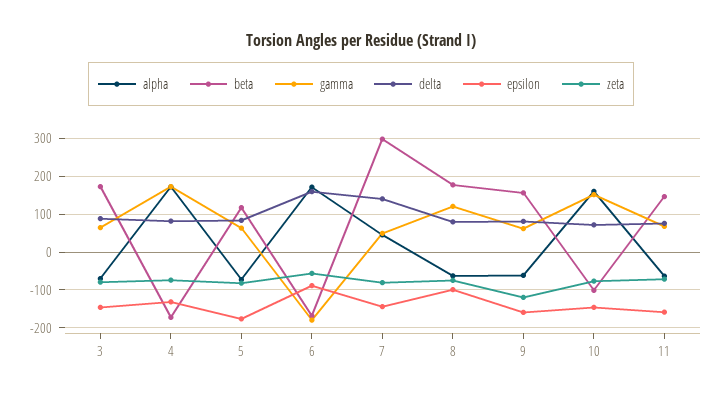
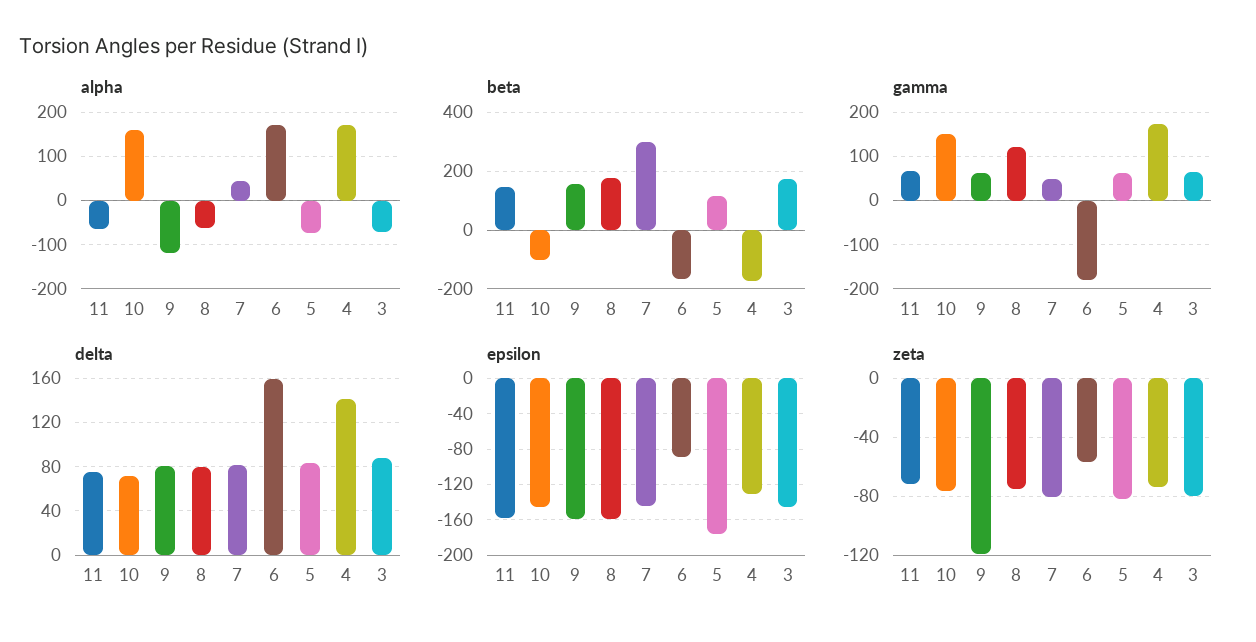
  {
    "alpha": {
      "3": -80,
      "4": 180,
      "5": -80,
      "6": 180,
      "7": 40,
      "8": -60,
-     "9": -60,
+     "9": -120,
      "10": 160,
      "11": -60
    },
    "beta": {
      "3": 180,
      "4": -180,
      "5": 120,
      "6": -160,
      "7": 300,
      "8": 180,
      "9": 160,
      "10": -100,
      "11": 140
    },
    "gamma": {
      "3": 60,
      "4": 180,
      "5": 60,
      "6": -180,
      "7": 40,
      "8": 120,
      "9": 60,
      "10": 160,
      "11": 60
    },
    "delta": {
      "3": 90,
-     "4": 80,
+     "4": 140,
      "5": 80,
      "6": 160,
-     "7": 140,
+     "7": 80,
      "8": 80,
      "9": 80,
      "10": 70,
      "11": 80
    },
    "epsilon": {
      "3": -150,
      "4": -130,
      "5": -180,
      "6": -90,
      "7": -140,
-     "8": -100,
+     "8": -160,
      "9": -160,
      "10": -150,
      "11": -160
    },
    "zeta": {
      "3": -80,
      "4": -75,
      "5": -80,
      "6": -55,
      "7": -80,
      "8": -75,
      "9": -120,
      "10": -75,
      "11": -70
    }
  }

